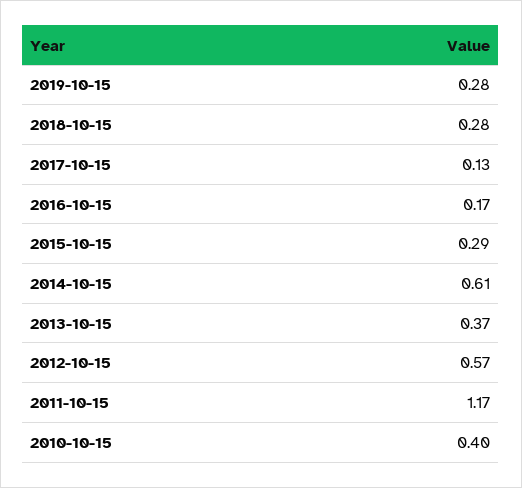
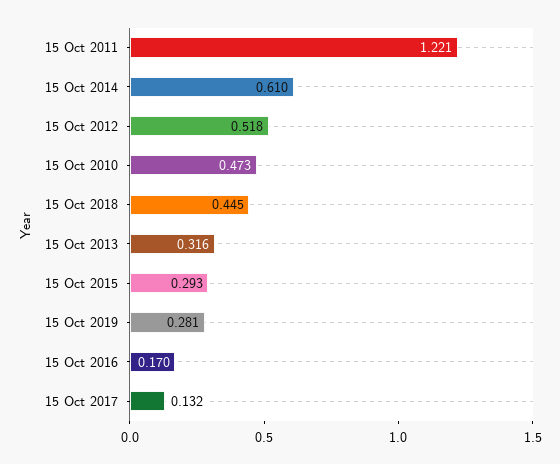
  {
    "2019-10-15": 0.281,
-   "2018-10-15": 0.28,
+   "2018-10-15": 0.445,
    "2017-10-15": 0.132,
    "2016-10-15": 0.17,
    "2015-10-15": 0.293,
    "2014-10-15": 0.61,
-   "2013-10-15": 0.37,
+   "2013-10-15": 0.316,
-   "2012-10-15": 0.57,
+   "2012-10-15": 0.518,
-   "2011-10-15": 1.17,
+   "2011-10-15": 1.221,
-   "2010-10-15": 0.4
+   "2010-10-15": 0.473
  }

